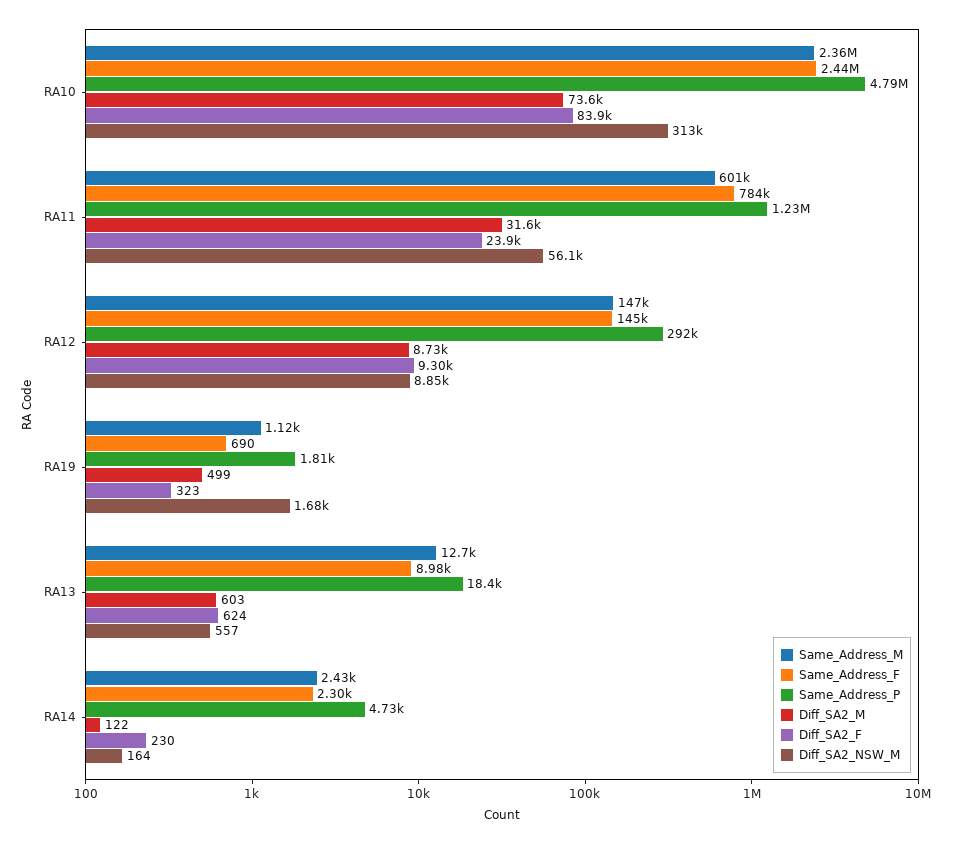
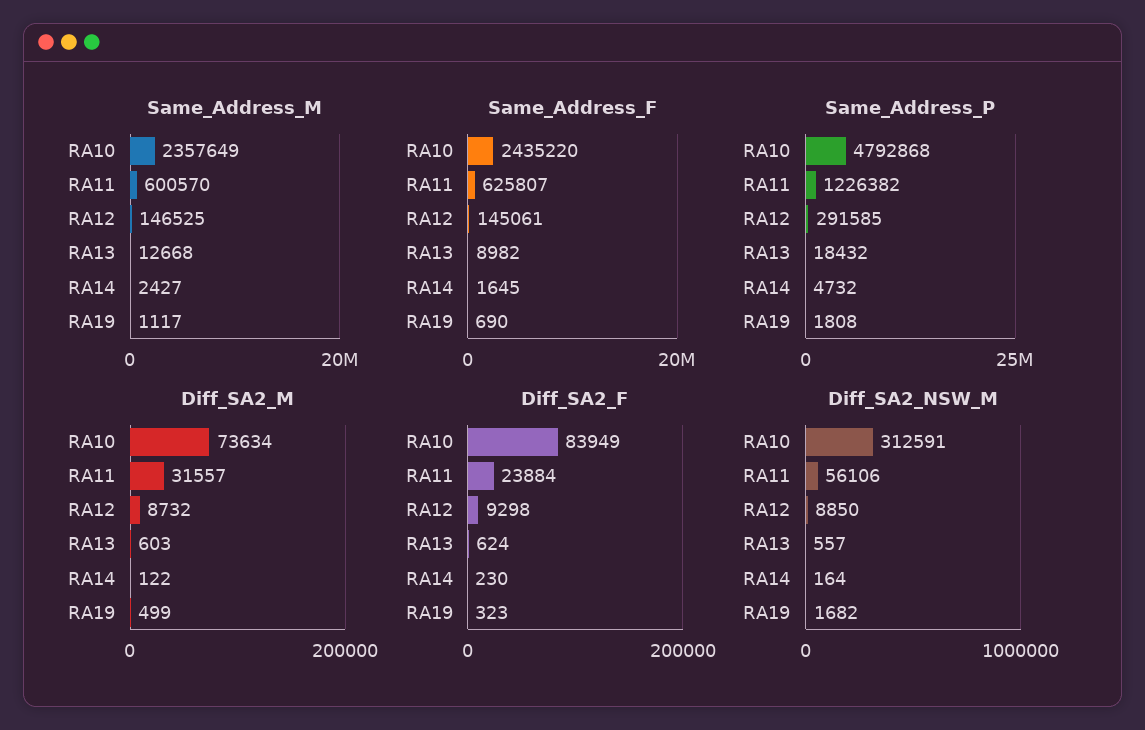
  {
    "Same_Address_M": {
      "RA10": 2357649,
      "RA11": 600570,
      "RA12": 146525,
      "RA19": 1117,
      "RA13": 12668,
      "RA14": 2427
    },
    "Same_Address_F": {
      "RA10": 2435220,
-     "RA11": 784000,
+     "RA11": 625807,
      "RA12": 145061,
      "RA19": 690,
      "RA13": 8982,
-     "RA14": 2300
+     "RA14": 1645
    },
    "Same_Address_P": {
      "RA10": 4792868,
      "RA11": 1226382,
      "RA12": 291585,
      "RA19": 1808,
      "RA13": 18432,
      "RA14": 4732
    },
    "Diff_SA2_M": {
      "RA10": 73634,
      "RA11": 31557,
      "RA12": 8732,
      "RA19": 499,
      "RA13": 603,
      "RA14": 122
    },
    "Diff_SA2_F": {
      "RA10": 83949,
      "RA11": 23884,
      "RA12": 9298,
      "RA19": 323,
      "RA13": 624,
      "RA14": 230
    },
    "Diff_SA2_NSW_M": {
      "RA10": 312591,
      "RA11": 56106,
      "RA12": 8850,
      "RA19": 1682,
      "RA13": 557,
      "RA14": 164
    }
  }

